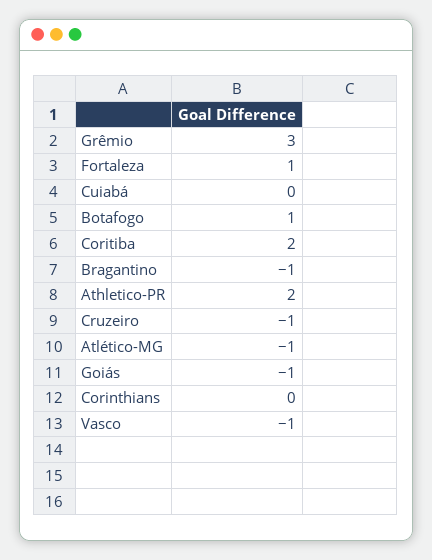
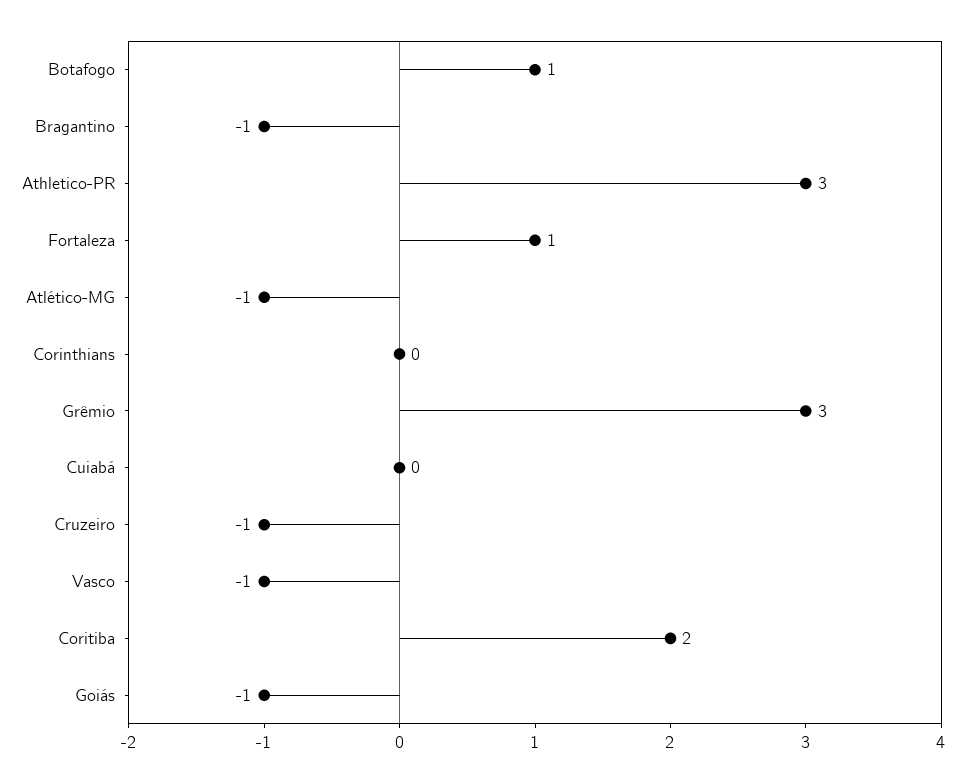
  {
    "Grêmio": 3,
    "Fortaleza": 1,
    "Cuiabá": 0,
    "Botafogo": 1,
    "Coritiba": 2,
    "Bragantino": -1,
-   "Athletico-PR": 2,
+   "Athletico-PR": 3,
    "Cruzeiro": -1,
    "Atlético-MG": -1,
    "Goiás": -1,
    "Corinthians": 0,
    "Vasco": -1
  }

